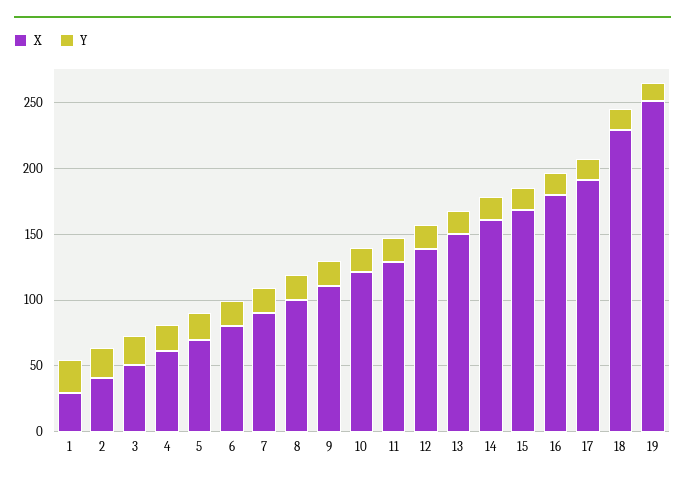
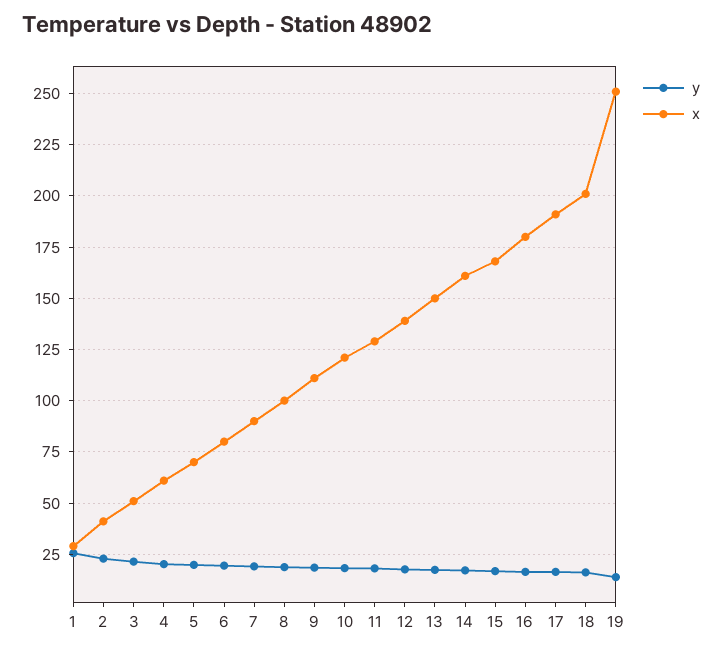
  {
    "X": {
      "1": 30,
      "2": 40,
      "3": 50,
      "4": 60,
      "5": 70,
      "6": 80,
      "7": 90,
      "8": 100,
      "9": 110,
      "10": 120,
      "11": 130,
      "12": 140,
      "13": 150,
      "14": 160,
      "15": 170,
      "16": 180,
      "17": 190,
-     "18": 230,
+     "18": 200,
      "19": 250
    },
    "Y": {
      "1": 25,
      "2": 25,
      "3": 20,
      "4": 20,
      "5": 20,
      "6": 20,
      "7": 20,
      "8": 20,
      "9": 20,
      "10": 20,
      "11": 20,
      "12": 20,
      "13": 15,
      "14": 15,
      "15": 15,
      "16": 15,
      "17": 15,
      "18": 15,
      "19": 15
    }
  }

